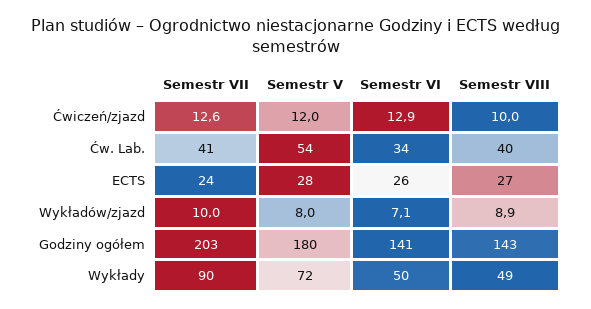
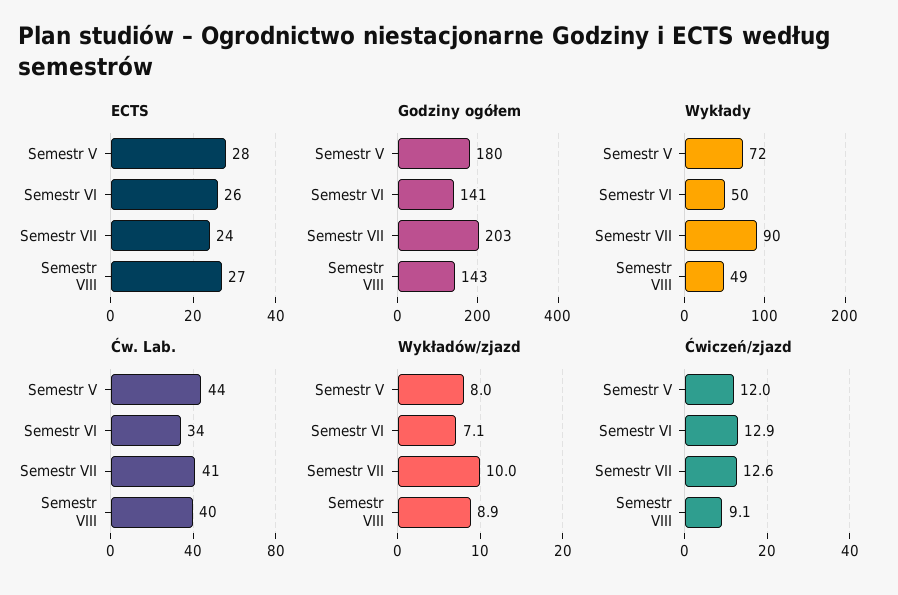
  {
    "Ćwiczeń/zjazd": {
      "Semestr VII": 12.6,
      "Semestr V": 12,
      "Semestr VI": 12.9,
-     "Semestr VIII": 10
+     "Semestr VIII": 9.1
    },
    "Ćw. Lab.": {
      "Semestr VII": 41,
-     "Semestr V": 54,
+     "Semestr V": 44,
      "Semestr VI": 34,
      "Semestr VIII": 40
    },
    "ECTS": {
      "Semestr VII": 24,
      "Semestr V": 28,
      "Semestr VI": 26,
      "Semestr VIII": 27
    },
    "Wykładów/zjazd": {
      "Semestr VII": 10,
      "Semestr V": 8,
      "Semestr VI": 7.1,
      "Semestr VIII": 8.9
    },
    "Godziny ogółem": {
      "Semestr VII": 203,
      "Semestr V": 180,
      "Semestr VI": 141,
      "Semestr VIII": 143
    },
    "Wykłady": {
      "Semestr VII": 90,
      "Semestr V": 72,
      "Semestr VI": 50,
      "Semestr VIII": 49
    }
  }

